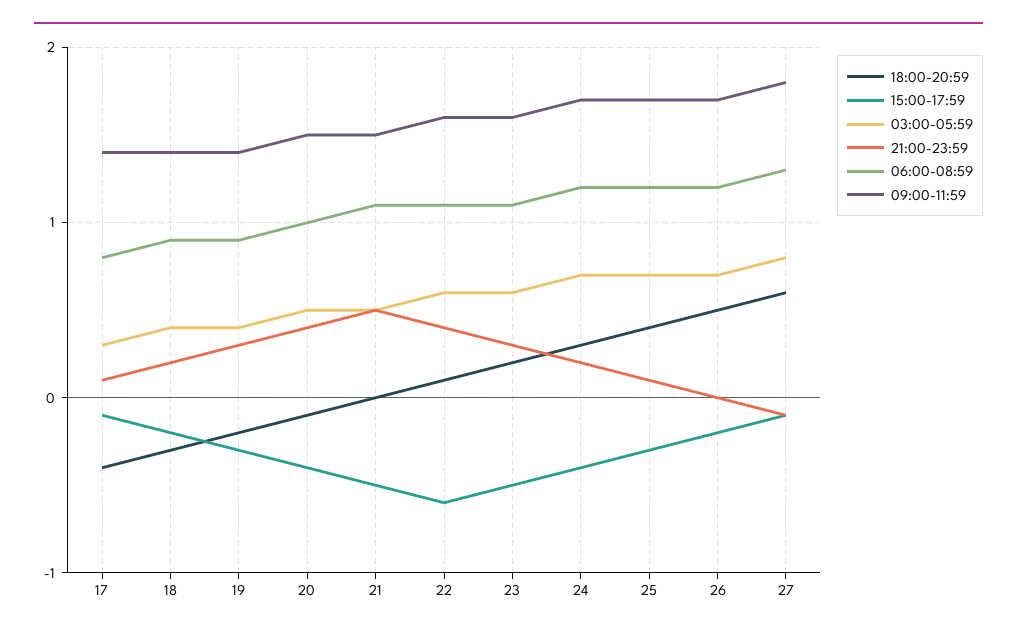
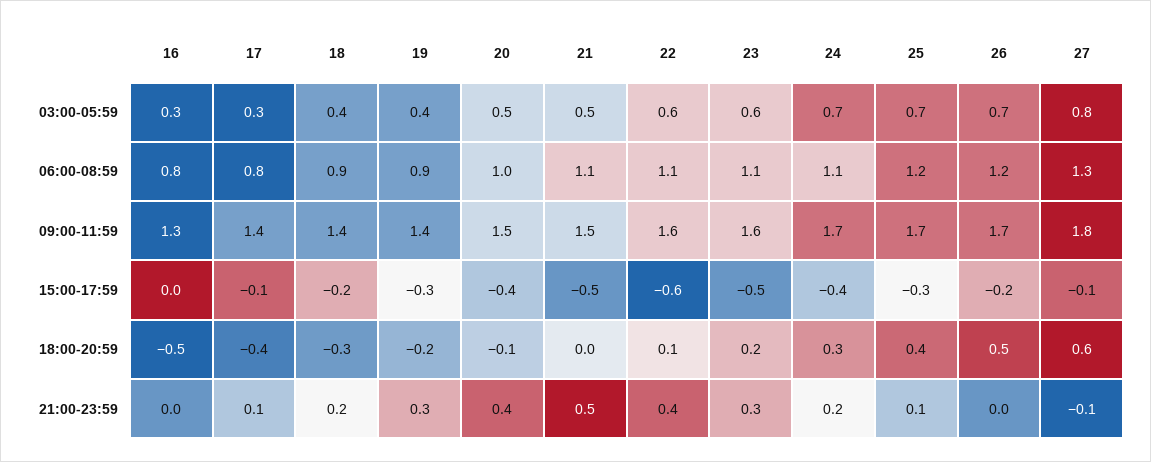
  {
    "18:00-20:59": {
      "17": -0.4,
      "18": -0.3,
      "19": -0.2,
      "20": -0.1,
      "21": 0,
      "22": 0.1,
      "23": 0.2,
      "24": 0.3,
      "25": 0.4,
      "26": 0.5,
-     "27": 0.6
+     "27": 0.6,
+     "16": -0.5
    },
    "15:00-17:59": {
      "17": -0.1,
      "18": -0.2,
      "19": -0.3,
      "20": -0.4,
      "21": -0.5,
      "22": -0.6,
      "23": -0.5,
      "24": -0.4,
      "25": -0.3,
      "26": -0.2,
-     "27": -0.1
+     "27": -0.1,
+     "16": 0
    },
    "03:00-05:59": {
      "17": 0.3,
      "18": 0.4,
      "19": 0.4,
      "20": 0.5,
      "21": 0.5,
      "22": 0.6,
      "23": 0.6,
      "24": 0.7,
      "25": 0.7,
      "26": 0.7,
-     "27": 0.8
+     "27": 0.8,
+     "16": 0.3
    },
    "21:00-23:59": {
      "17": 0.1,
      "18": 0.2,
      "19": 0.3,
      "20": 0.4,
      "21": 0.5,
      "22": 0.4,
      "23": 0.3,
      "24": 0.2,
      "25": 0.1,
      "26": 0,
-     "27": -0.1
+     "27": -0.1,
+     "16": 0
    },
    "06:00-08:59": {
      "17": 0.8,
      "18": 0.9,
      "19": 0.9,
      "20": 1,
      "21": 1.1,
      "22": 1.1,
      "23": 1.1,
-     "24": 1.2,
+     "24": 1.1,
      "25": 1.2,
      "26": 1.2,
-     "27": 1.3
+     "27": 1.3,
+     "16": 0.8
    },
    "09:00-11:59": {
      "17": 1.4,
      "18": 1.4,
      "19": 1.4,
      "20": 1.5,
      "21": 1.5,
      "22": 1.6,
      "23": 1.6,
      "24": 1.7,
      "25": 1.7,
      "26": 1.7,
-     "27": 1.8
+     "27": 1.8,
+     "16": 1.3
    }
  }

